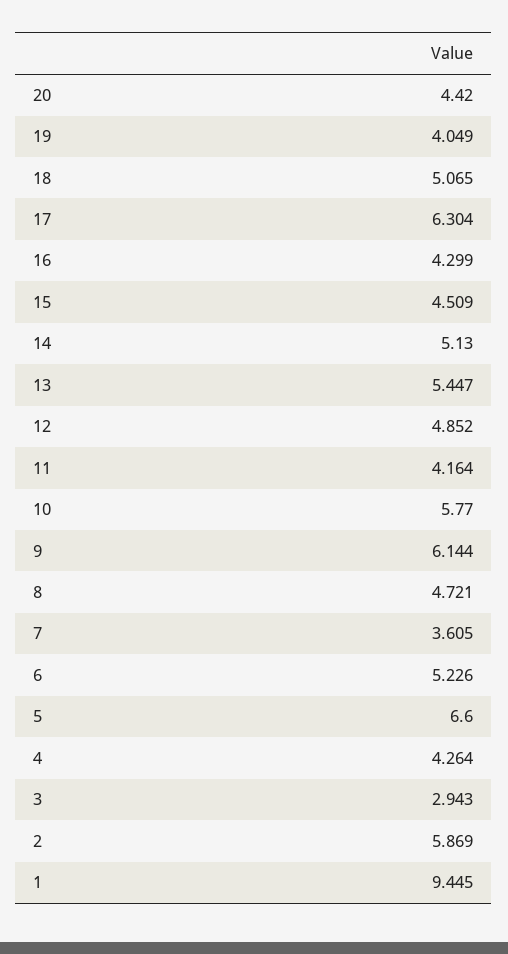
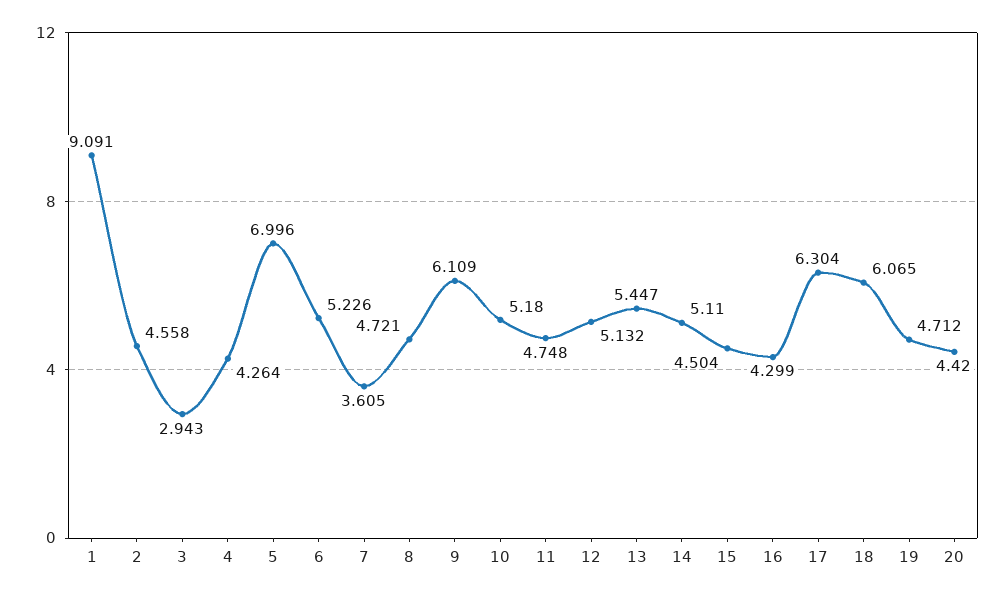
  {
    "20": 4.42,
-   "19": 4.049,
+   "19": 4.712,
-   "18": 5.065,
+   "18": 6.065,
    "17": 6.304,
    "16": 4.299,
-   "15": 4.509,
+   "15": 4.504,
-   "14": 5.13,
+   "14": 5.11,
    "13": 5.447,
-   "12": 4.852,
+   "12": 5.132,
-   "11": 4.164,
+   "11": 4.748,
-   "10": 5.77,
+   "10": 5.18,
-   "9": 6.144,
+   "9": 6.109,
    "8": 4.721,
    "7": 3.605,
    "6": 5.226,
-   "5": 6.6,
+   "5": 6.996,
    "4": 4.264,
    "3": 2.943,
-   "2": 5.869,
+   "2": 4.558,
-   "1": 9.445
+   "1": 9.091
  }

